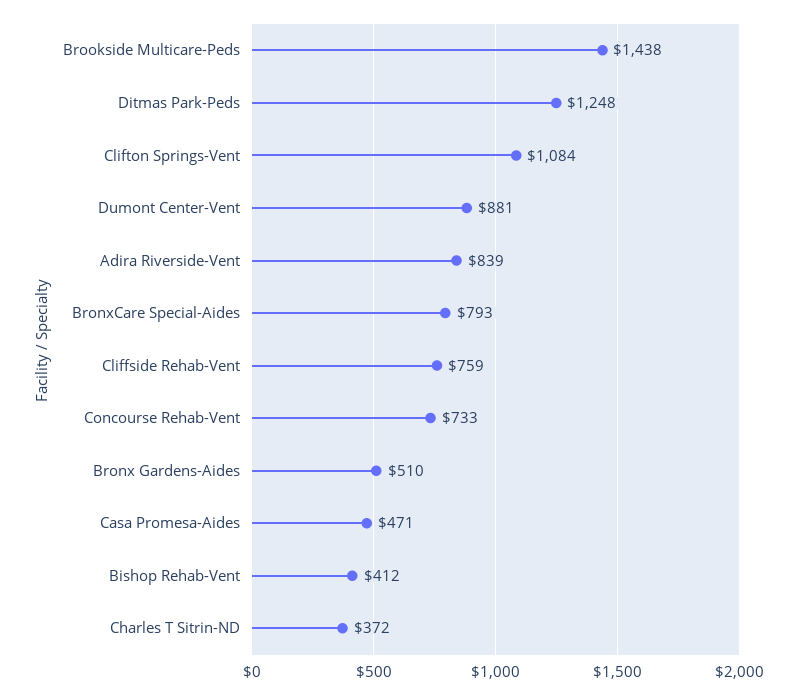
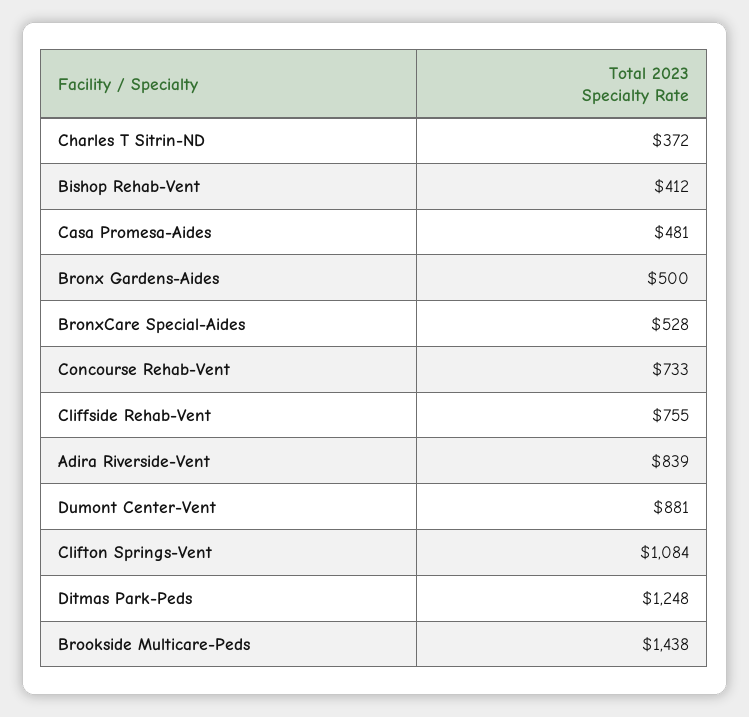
  {
    "Brookside Multicare-Peds": 1438,
    "Ditmas Park-Peds": 1248,
    "Clifton Springs-Vent": 1084,
    "Dumont Center-Vent": 881,
    "Adira Riverside-Vent": 839,
-   "BronxCare Special-Aides": 793,
+   "BronxCare Special-Aides": 528,
-   "Cliffside Rehab-Vent": 759,
+   "Cliffside Rehab-Vent": 755,
    "Concourse Rehab-Vent": 733,
-   "Bronx Gardens-Aides": 510,
+   "Bronx Gardens-Aides": 500,
-   "Casa Promesa-Aides": 471,
+   "Casa Promesa-Aides": 481,
    "Bishop Rehab-Vent": 412,
    "Charles T Sitrin-ND": 372
  }

